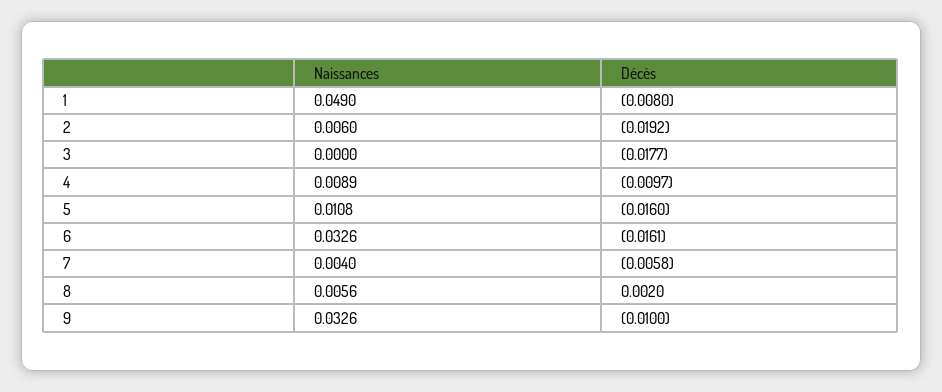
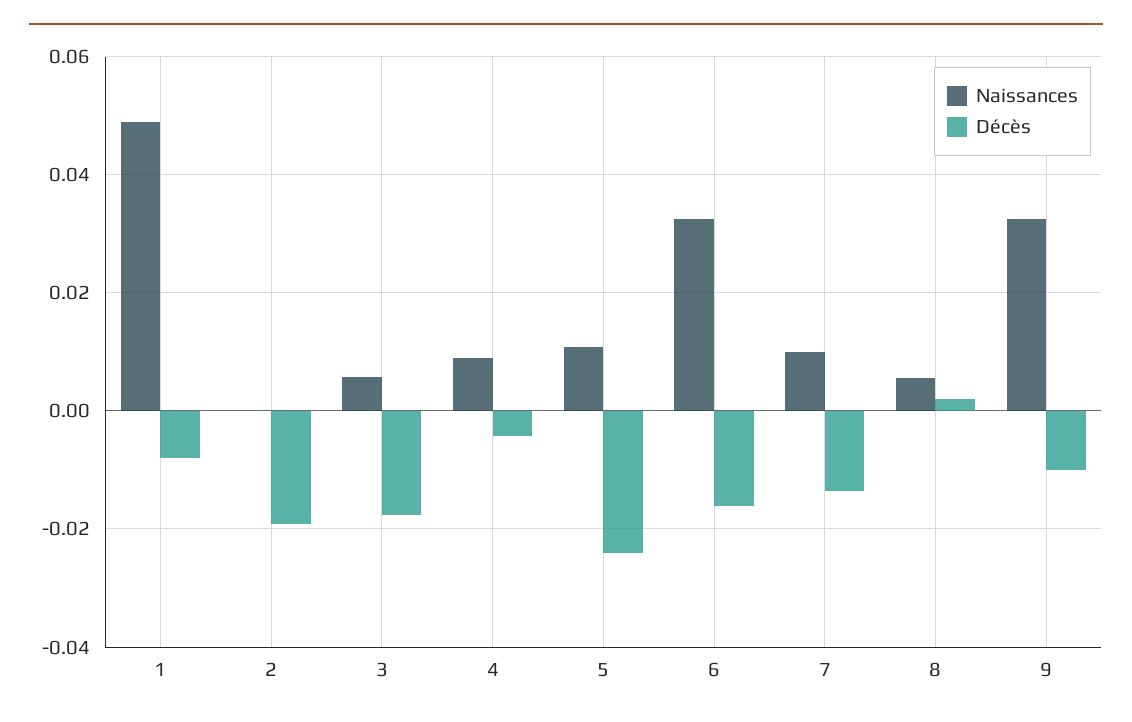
  {
    "Naissances": {
      "1": 0.049,
-     "2": 0.006,
+     "2": 0,
-     "3": 0,
+     "3": 0.006,
      "4": 0.0089,
      "5": 0.0108,
      "6": 0.0326,
-     "7": 0.004,
+     "7": 0.01,
      "8": 0.0056,
      "9": 0.0326
    },
    "Décès": {
      "1": -0.008,
      "2": -0.0192,
      "3": -0.0177,
-     "4": -0.0097,
+     "4": -0.004,
-     "5": -0.016,
+     "5": -0.024,
      "6": -0.0161,
-     "7": -0.0058,
+     "7": -0.014,
      "8": 0.002,
      "9": -0.01
    }
  }

